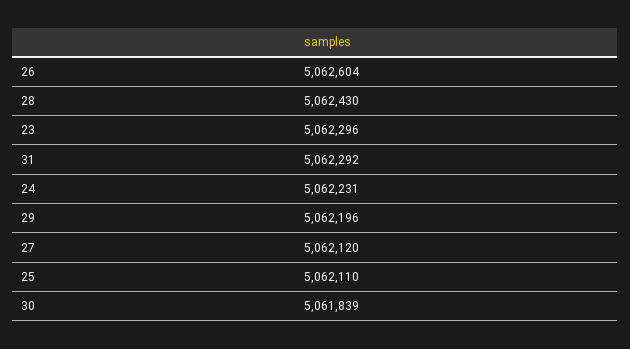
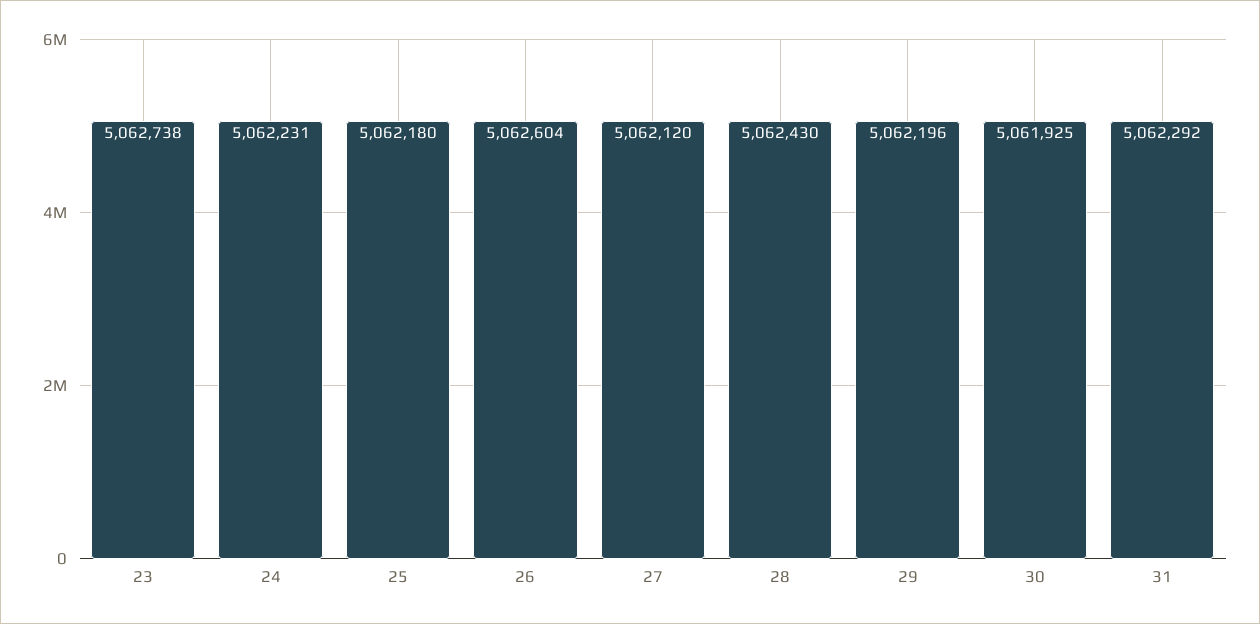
  {
    "26": 5062604,
    "28": 5062430,
-   "23": 5062296,
+   "23": 5062738,
    "31": 5062292,
    "24": 5062231,
    "29": 5062196,
    "27": 5062120,
-   "25": 5062110,
+   "25": 5062180,
-   "30": 5061839
+   "30": 5061925
  }

